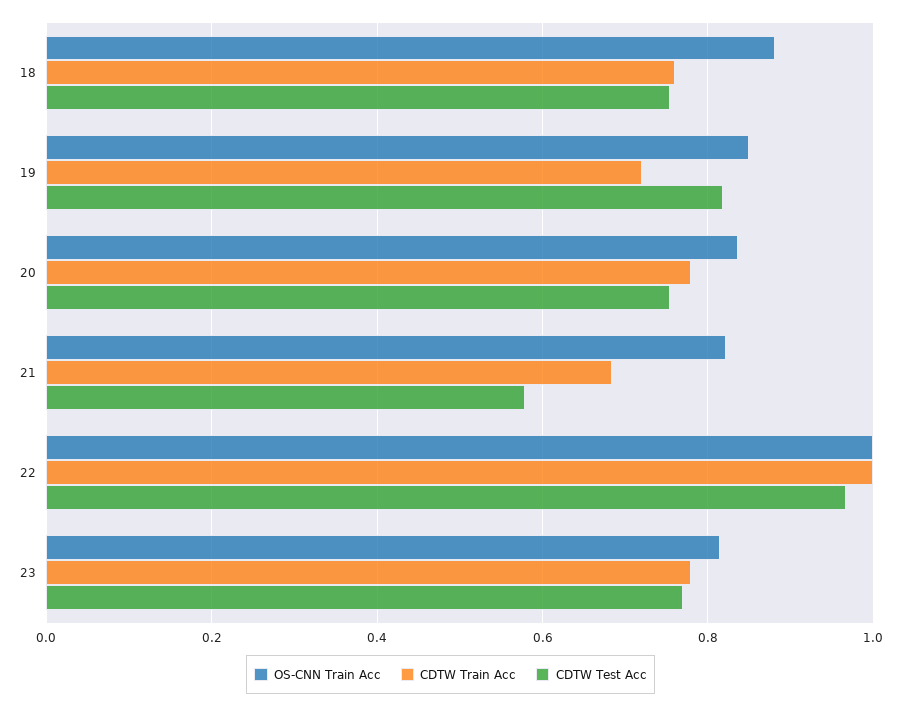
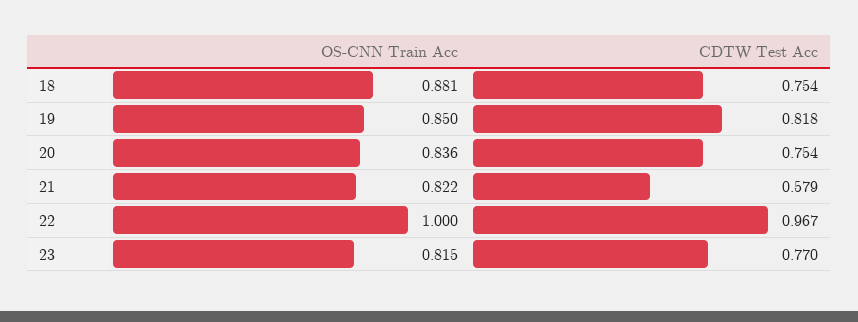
  {
    "OS-CNN Train Acc": {
      "18": 0.881,
      "19": 0.85,
      "20": 0.836,
      "21": 0.822,
      "22": 1,
      "23": 0.815
    },
-   "CDTW Train Acc": {
-     "18": 0.76,
-     "19": 0.72,
-     "20": 0.78,
-     "21": 0.68,
-     "22": 1,
-     "23": 0.78
-   },
    "CDTW Test Acc": {
      "18": 0.754,
      "19": 0.818,
      "20": 0.754,
      "21": 0.579,
      "22": 0.967,
      "23": 0.77
    }
  }

